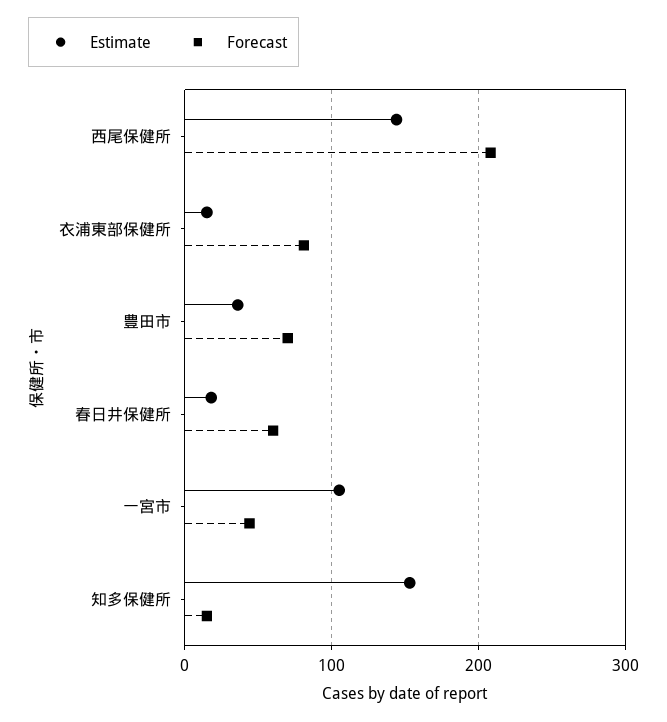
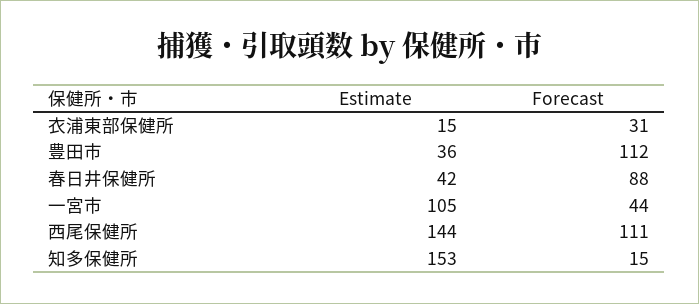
  {
    "Estimate": {
      "西尾保健所": 144,
      "衣浦東部保健所": 15,
      "豊田市": 36,
-     "春日井保健所": 20,
+     "春日井保健所": 42,
      "一宮市": 105,
      "知多保健所": 153
    },
    "Forecast": {
-     "西尾保健所": 210,
+     "西尾保健所": 111,
-     "衣浦東部保健所": 80,
+     "衣浦東部保健所": 31,
-     "豊田市": 70,
+     "豊田市": 112,
-     "春日井保健所": 60,
+     "春日井保健所": 88,
      "一宮市": 44,
      "知多保健所": 15
    }
  }

